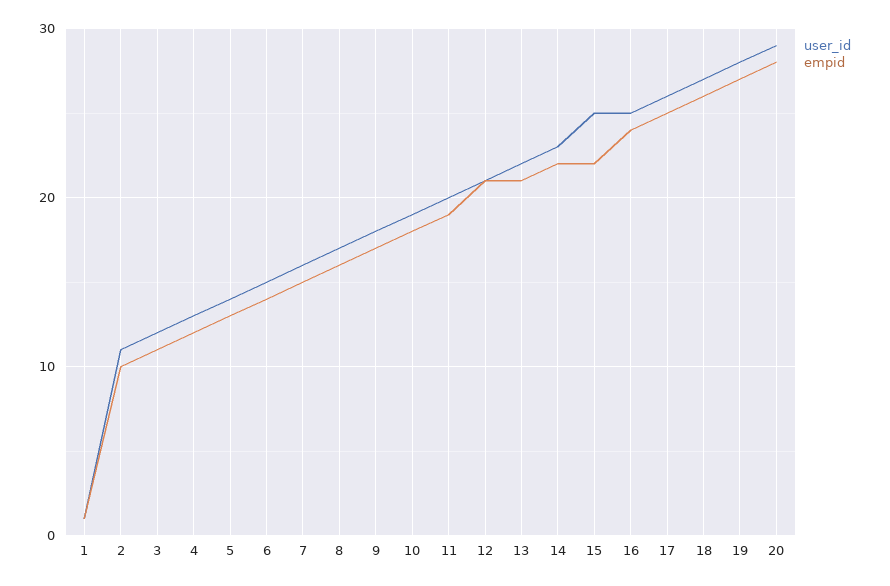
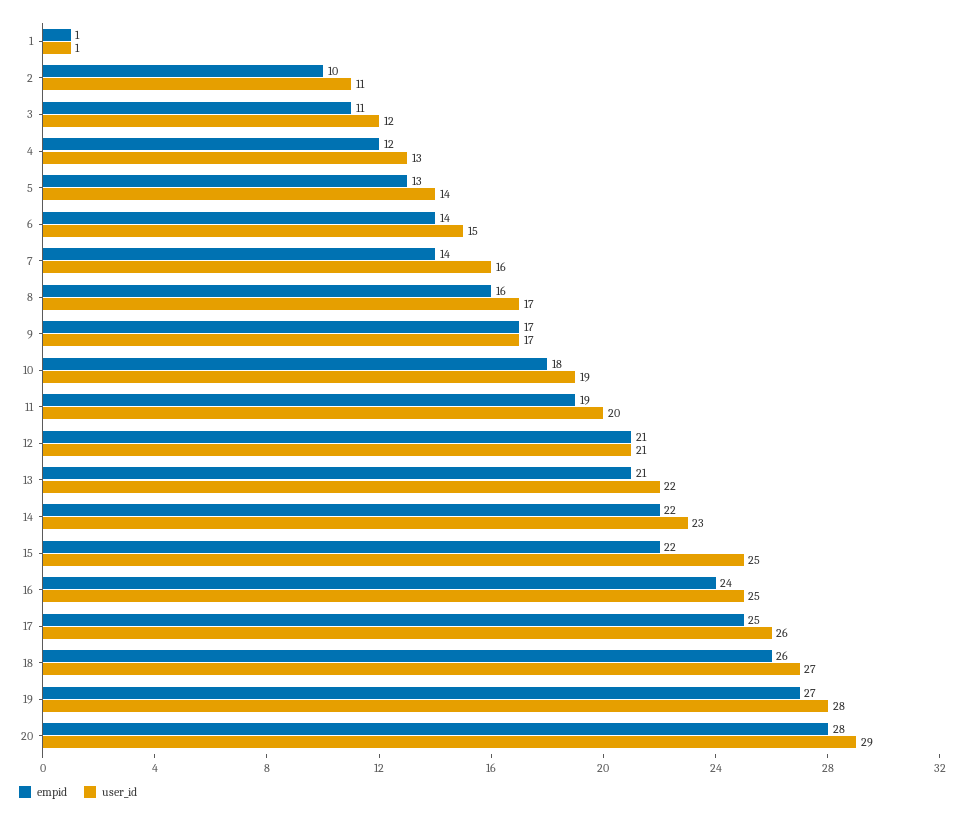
  {
    "user_id": {
      "1": 1,
      "2": 11,
      "3": 12,
      "4": 13,
      "5": 14,
      "6": 15,
      "7": 16,
      "8": 17,
-     "9": 18,
+     "9": 17,
      "10": 19,
      "11": 20,
      "12": 21,
      "13": 22,
      "14": 23,
      "15": 25,
      "16": 25,
      "17": 26,
      "18": 27,
      "19": 28,
      "20": 29
    },
    "empid": {
      "1": 1,
      "2": 10,
      "3": 11,
      "4": 12,
      "5": 13,
      "6": 14,
-     "7": 15,
+     "7": 14,
      "8": 16,
      "9": 17,
      "10": 18,
      "11": 19,
      "12": 21,
      "13": 21,
      "14": 22,
      "15": 22,
      "16": 24,
      "17": 25,
      "18": 26,
      "19": 27,
      "20": 28
    }
  }

